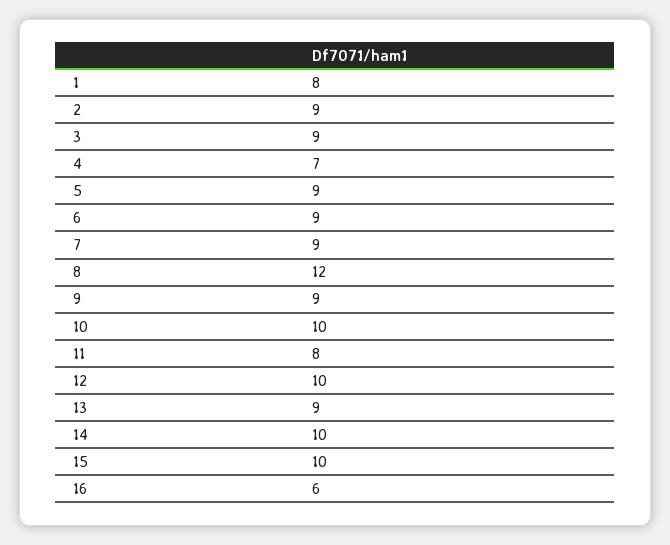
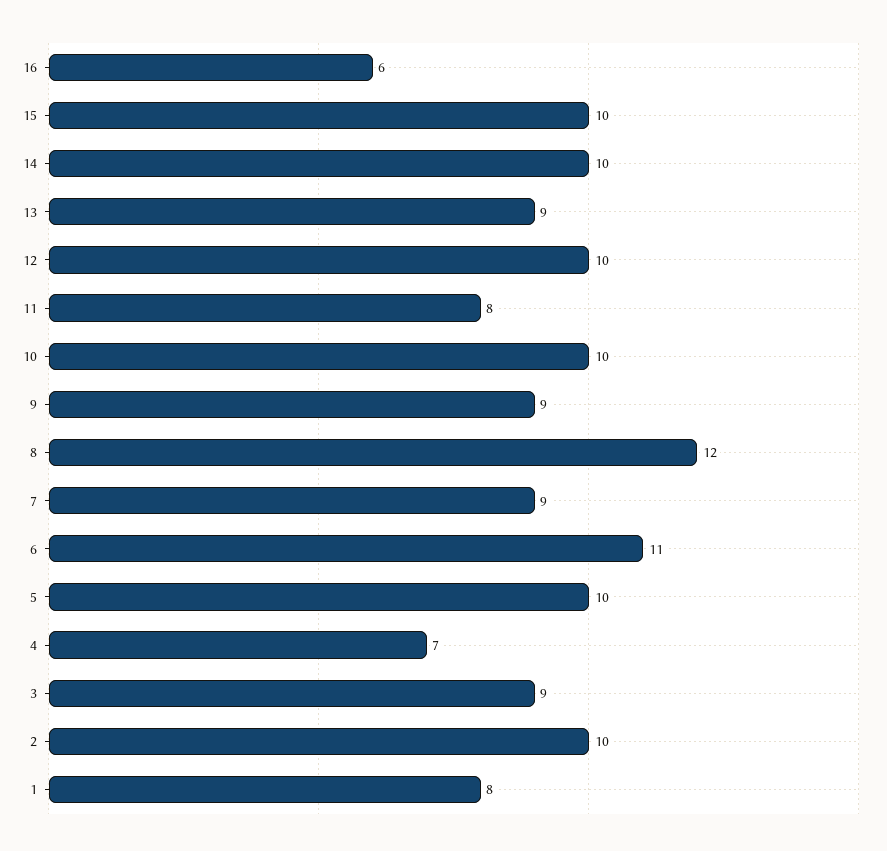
  {
    "1": 8,
-   "2": 9,
+   "2": 10,
    "3": 9,
    "4": 7,
-   "5": 9,
+   "5": 10,
-   "6": 9,
+   "6": 11,
    "7": 9,
    "8": 12,
    "9": 9,
    "10": 10,
    "11": 8,
    "12": 10,
    "13": 9,
    "14": 10,
    "15": 10,
    "16": 6
  }

